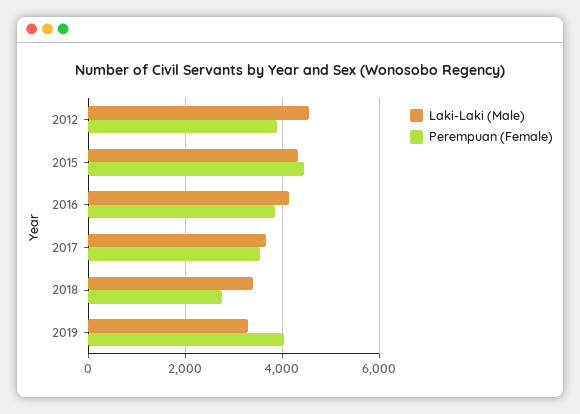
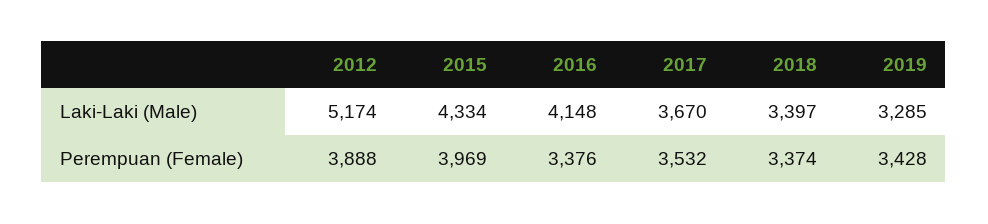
  {
    "Laki-Laki (Male)": {
-     "2012": 4600,
+     "2012": 5174,
      "2015": 4334,
      "2016": 4148,
      "2017": 3670,
      "2018": 3397,
      "2019": 3285
    },
    "Perempuan (Female)": {
      "2012": 3888,
-     "2015": 4400,
+     "2015": 3969,
-     "2016": 3800,
+     "2016": 3376,
      "2017": 3532,
-     "2018": 2800,
+     "2018": 3374,
-     "2019": 4000
+     "2019": 3428
    }
  }

